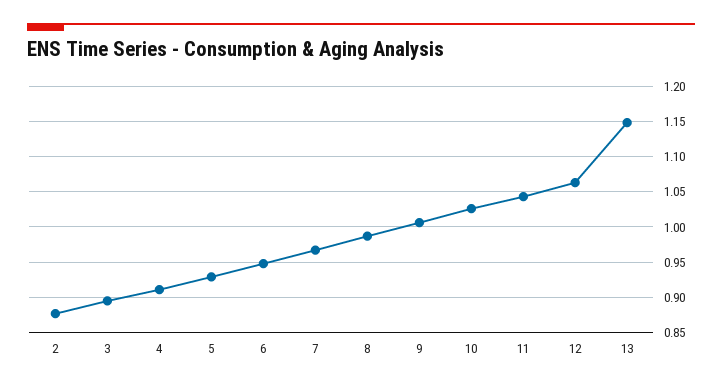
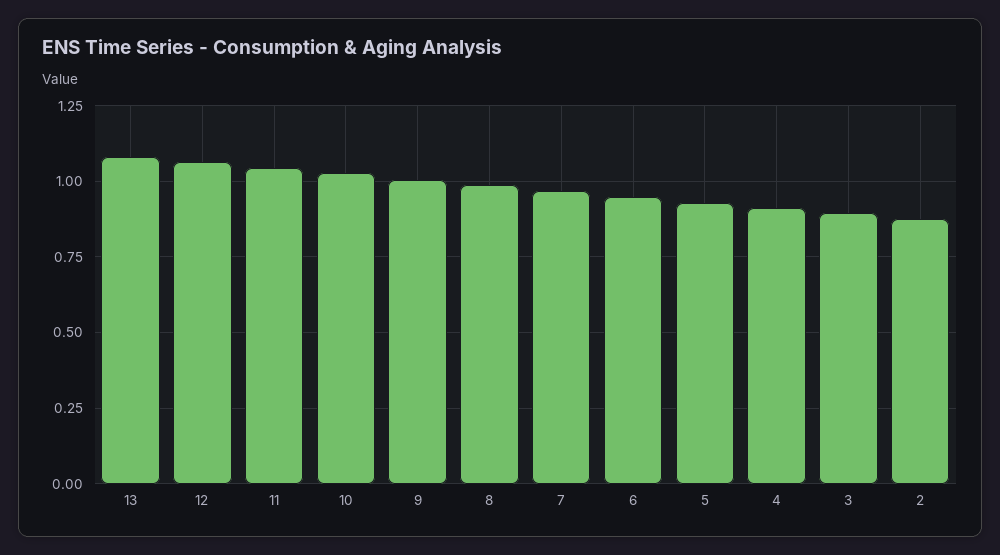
  {
    "2": 0.88,
    "3": 0.9,
    "4": 0.91,
    "5": 0.93,
    "6": 0.95,
    "7": 0.97,
    "8": 0.99,
    "9": 1.01,
    "10": 1.03,
    "11": 1.04,
    "12": 1.06,
-   "13": 1.15
+   "13": 1.075
  }

